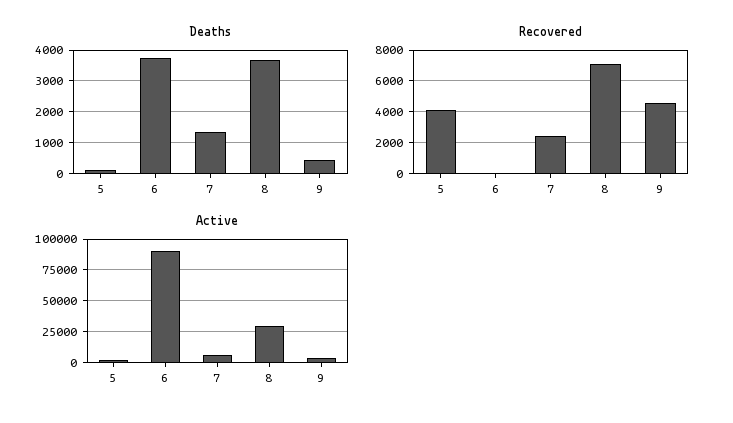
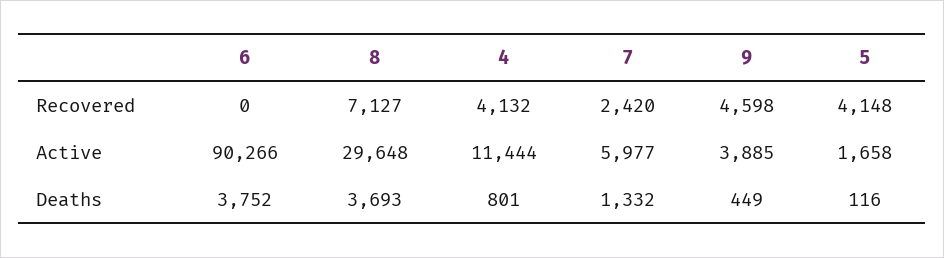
  {
    "Deaths": {
      "5": 116,
      "6": 3752,
      "7": 1332,
      "8": 3693,
-     "9": 449
+     "9": 449,
+     "4": 801
    },
    "Recovered": {
      "5": 4148,
      "6": 0,
      "7": 2420,
      "8": 7127,
-     "9": 4598
+     "9": 4598,
+     "4": 4132
    },
    "Active": {
      "5": 1658,
      "6": 90266,
      "7": 5977,
      "8": 29648,
-     "9": 3885
+     "9": 3885,
+     "4": 11444
    }
  }

